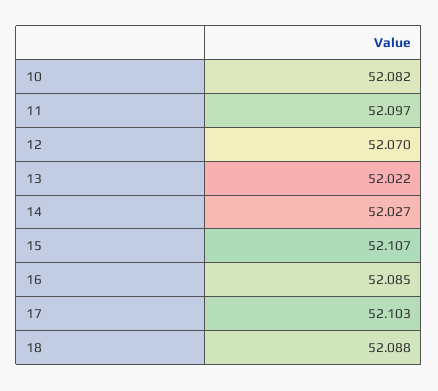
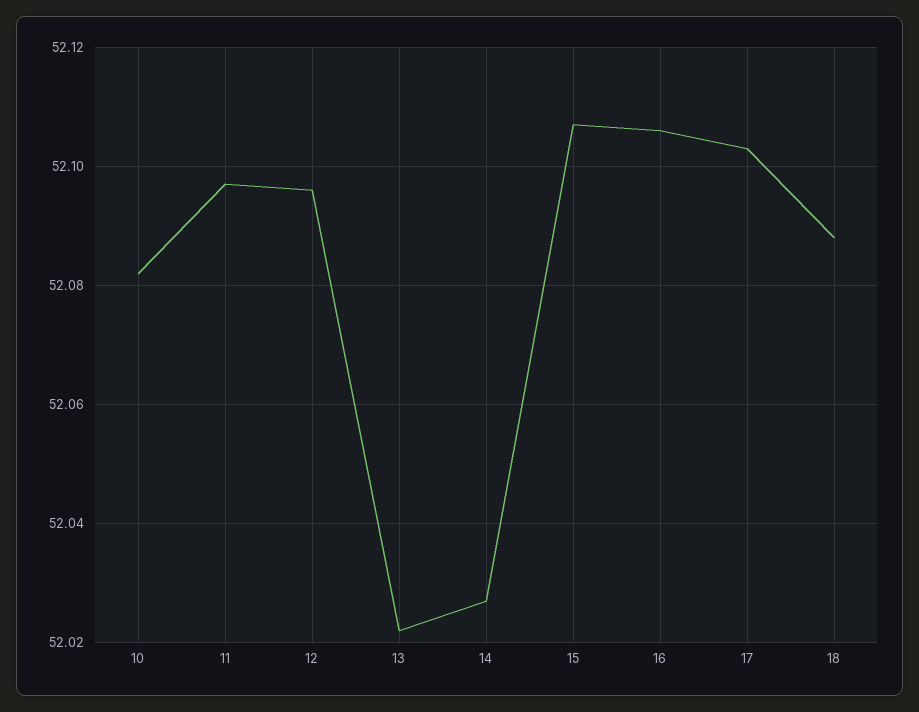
  {
    "10": 52.082,
    "11": 52.097,
-   "12": 52.07,
+   "12": 52.095,
    "13": 52.022,
    "14": 52.027,
    "15": 52.107,
-   "16": 52.085,
+   "16": 52.105,
    "17": 52.103,
    "18": 52.088
  }

